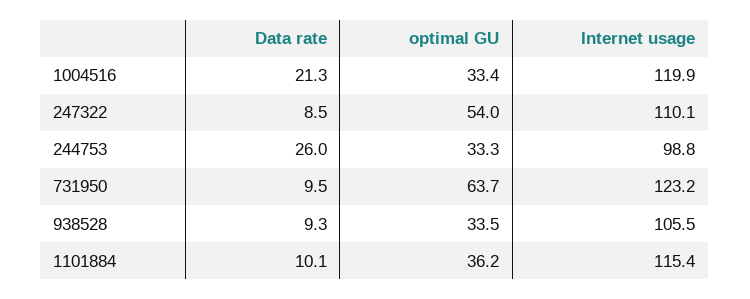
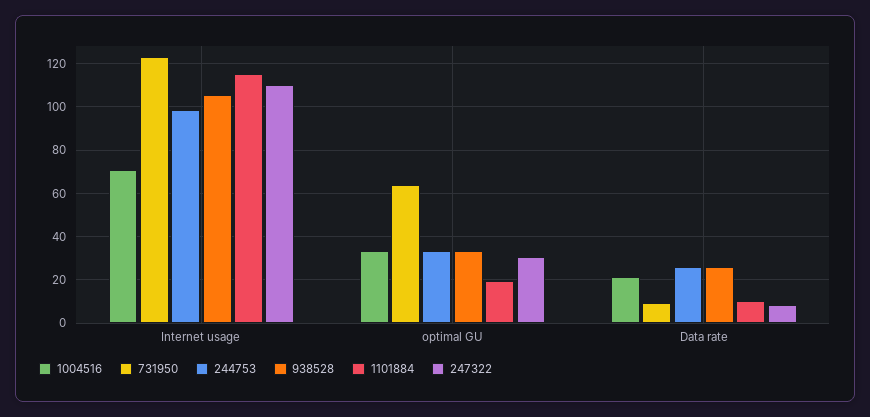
  {
    "1004516": {
      "Data rate": 21.3,
      "optimal GU": 33.4,
-     "Internet usage": 119.9
+     "Internet usage": 70
    },
    "247322": {
      "Data rate": 8.5,
-     "optimal GU": 54,
+     "optimal GU": 30,
      "Internet usage": 110.1
    },
    "244753": {
      "Data rate": 26,
      "optimal GU": 33.3,
      "Internet usage": 98.8
    },
    "731950": {
      "Data rate": 9.5,
      "optimal GU": 63.7,
      "Internet usage": 123.2
    },
    "938528": {
-     "Data rate": 9.3,
+     "Data rate": 25,
      "optimal GU": 33.5,
      "Internet usage": 105.5
    },
    "1101884": {
      "Data rate": 10.1,
-     "optimal GU": 36.2,
+     "optimal GU": 20,
      "Internet usage": 115.4
    }
  }

